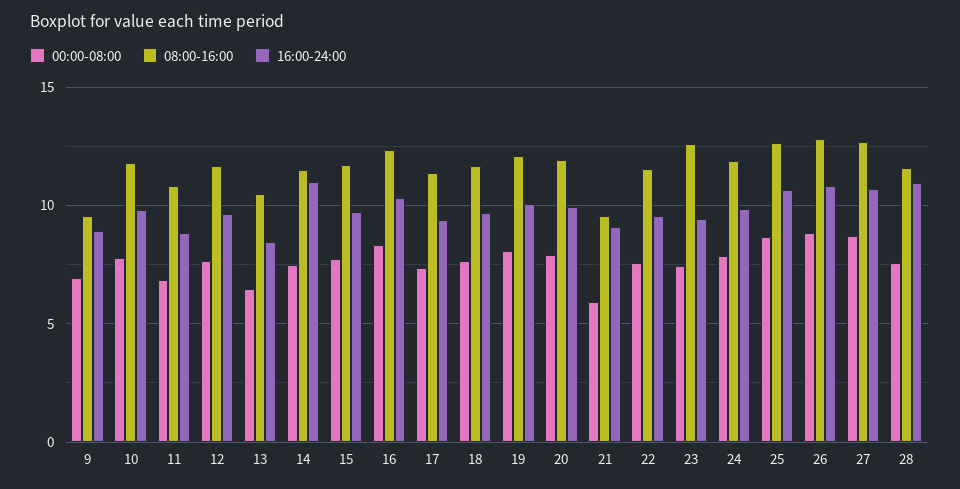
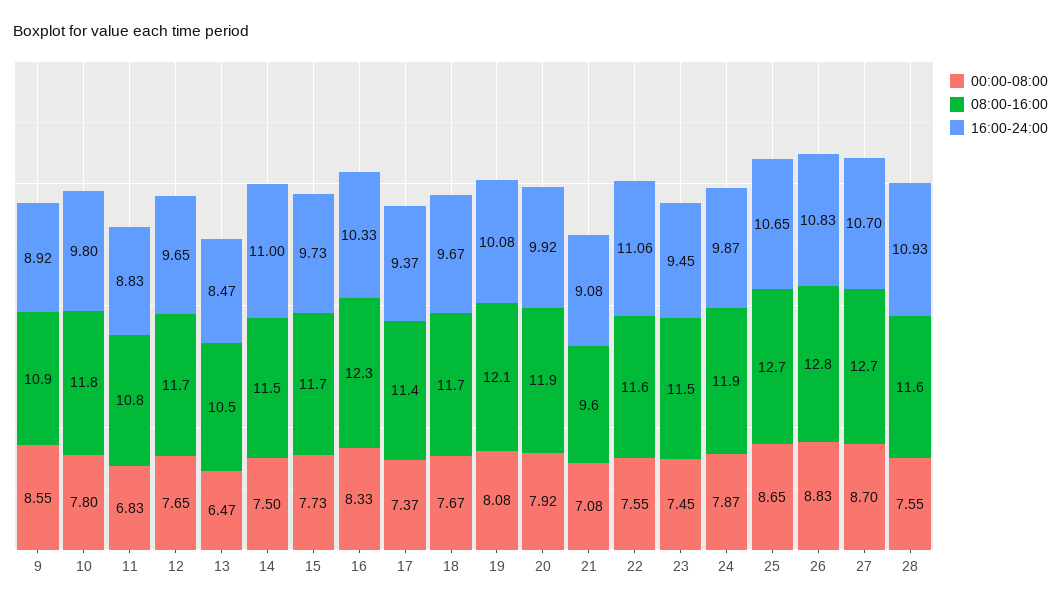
  {
    "00:00-08:00": {
-     "9": 7,
+     "9": 8.55,
      "10": 7.8,
      "11": 6.83,
      "12": 7.65,
      "13": 6.47,
      "14": 7.5,
      "15": 7.73,
      "16": 8.33,
      "17": 7.37,
      "18": 7.67,
      "19": 8.08,
      "20": 7.92,
-     "21": 6,
+     "21": 7.08,
      "22": 7.55,
      "23": 7.45,
      "24": 7.87,
      "25": 8.65,
      "26": 8.83,
      "27": 8.7,
      "28": 7.55
    },
    "08:00-16:00": {
-     "9": 9.5,
+     "9": 10.9,
      "10": 11.8,
      "11": 10.8,
      "12": 11.7,
      "13": 10.5,
      "14": 11.5,
      "15": 11.7,
      "16": 12.3,
      "17": 11.4,
      "18": 11.7,
      "19": 12.1,
      "20": 11.9,
      "21": 9.6,
      "22": 11.6,
-     "23": 12.5,
+     "23": 11.5,
      "24": 11.9,
      "25": 12.7,
      "26": 12.8,
      "27": 12.7,
      "28": 11.6
    },
    "16:00-24:00": {
      "9": 8.92,
      "10": 9.8,
      "11": 8.83,
      "12": 9.65,
      "13": 8.47,
      "14": 11,
      "15": 9.73,
      "16": 10.33,
      "17": 9.37,
      "18": 9.67,
      "19": 10.08,
      "20": 9.92,
      "21": 9.08,
-     "22": 9.5,
+     "22": 11.06,
      "23": 9.45,
      "24": 9.87,
      "25": 10.65,
      "26": 10.83,
      "27": 10.7,
      "28": 10.93
    }
  }

